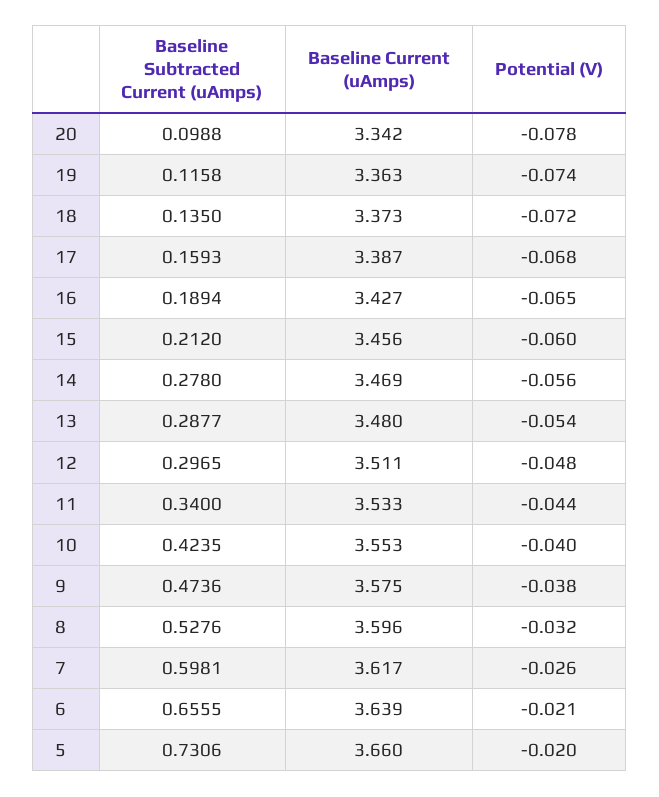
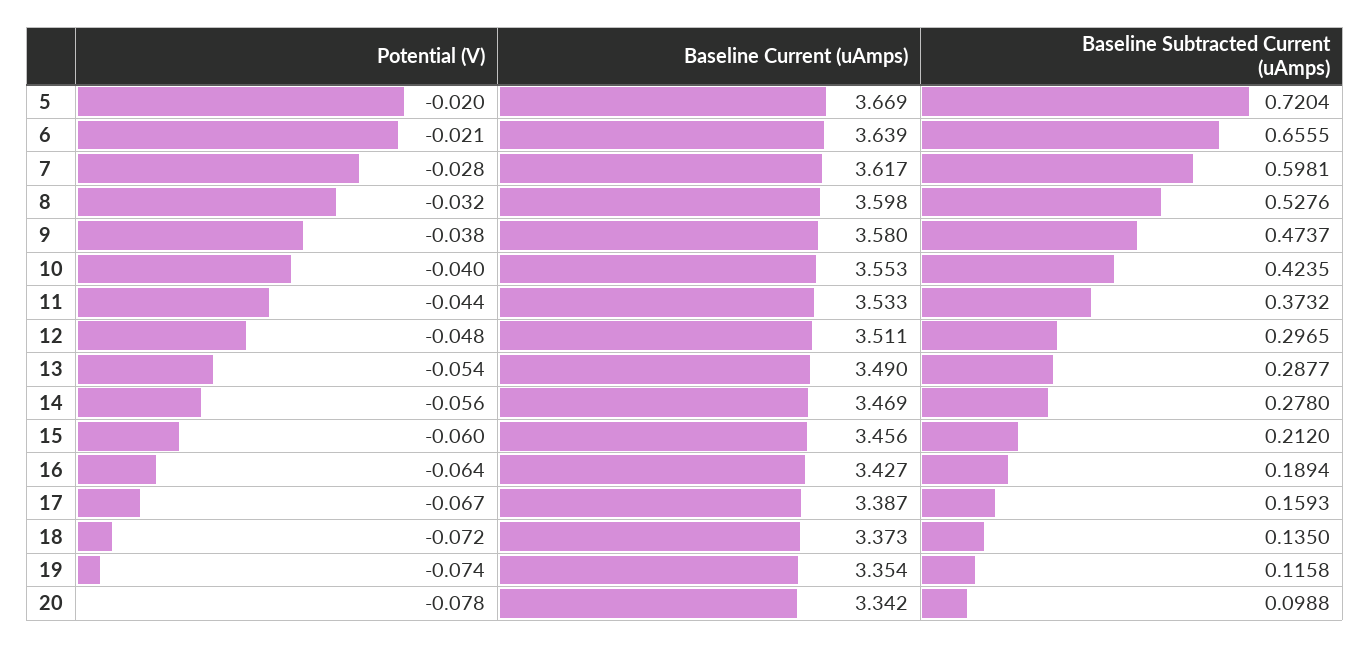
  {
    "Baseline Subtracted Current (uAmps)": {
      "20": 0.0988,
      "19": 0.1158,
      "18": 0.135,
      "17": 0.1593,
      "16": 0.1894,
      "15": 0.212,
      "14": 0.278,
      "13": 0.2877,
      "12": 0.2965,
-     "11": 0.34,
+     "11": 0.3732,
      "10": 0.4235,
-     "9": 0.4736,
+     "9": 0.4737,
      "8": 0.5276,
      "7": 0.5981,
      "6": 0.6555,
-     "5": 0.7306
+     "5": 0.7204
    },
    "Baseline Current (uAmps)": {
      "20": 3.342,
-     "19": 3.363,
+     "19": 3.354,
      "18": 3.373,
      "17": 3.387,
      "16": 3.427,
      "15": 3.456,
      "14": 3.469,
-     "13": 3.48,
+     "13": 3.49,
      "12": 3.511,
      "11": 3.533,
      "10": 3.553,
-     "9": 3.575,
+     "9": 3.58,
-     "8": 3.596,
+     "8": 3.598,
      "7": 3.617,
      "6": 3.639,
-     "5": 3.66
+     "5": 3.669
    },
    "Potential (V)": {
      "20": -0.078,
      "19": -0.074,
      "18": -0.072,
-     "17": -0.068,
+     "17": -0.067,
-     "16": -0.065,
+     "16": -0.064,
      "15": -0.06,
      "14": -0.056,
      "13": -0.054,
      "12": -0.048,
      "11": -0.044,
      "10": -0.04,
      "9": -0.038,
      "8": -0.032,
-     "7": -0.026,
+     "7": -0.028,
      "6": -0.021,
      "5": -0.02
    }
  }

